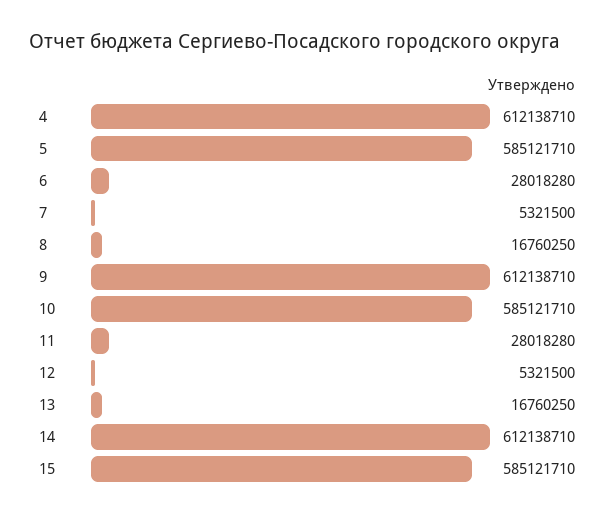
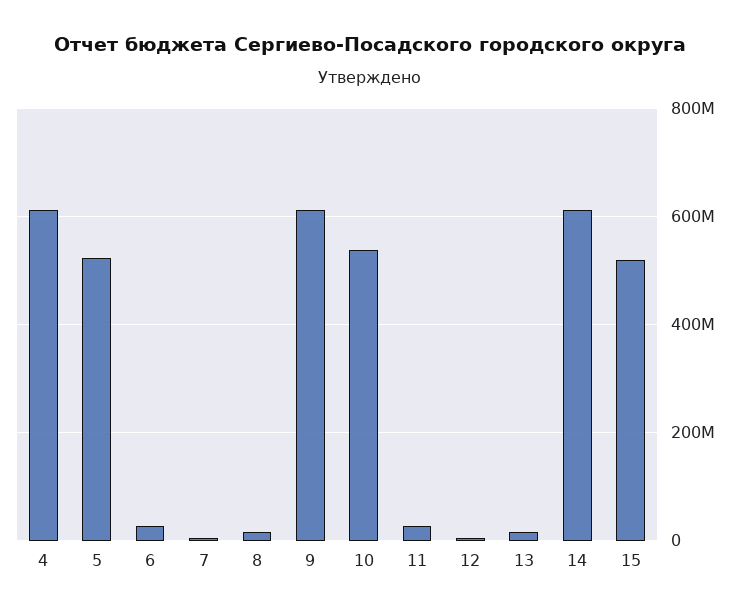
  {
    "4": 612138710,
-   "5": 585121710,
+   "5": 520000000,
    "6": 28018280,
    "7": 5321500,
    "8": 16760250,
    "9": 612138710,
-   "10": 585121710,
+   "10": 540000000,
    "11": 28018280,
    "12": 5321500,
    "13": 16760250,
    "14": 612138710,
-   "15": 585121710
+   "15": 520000000
  }

